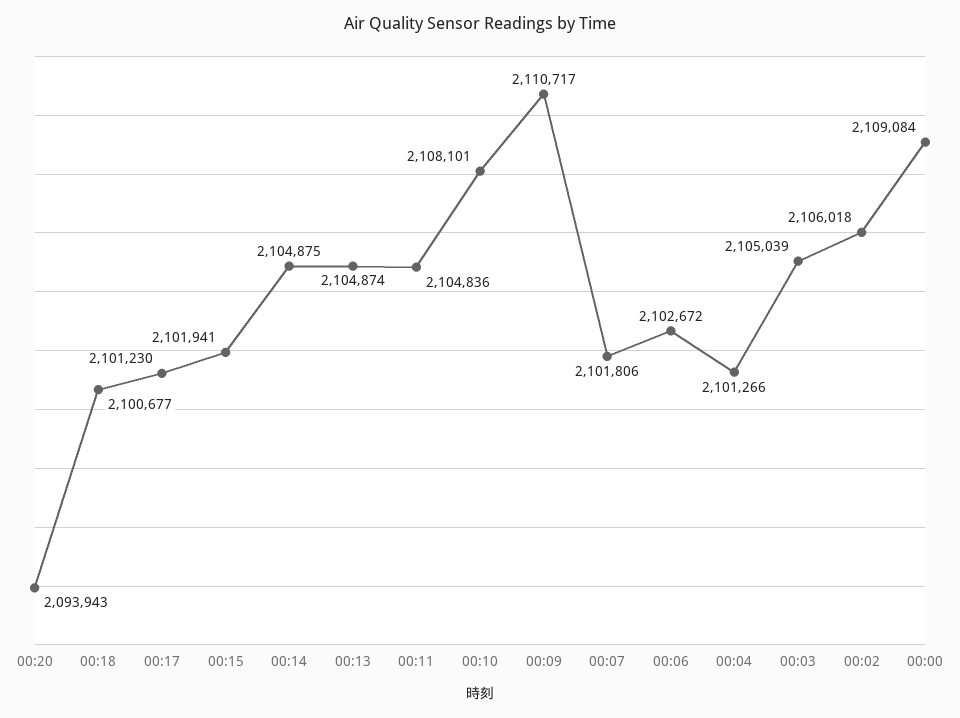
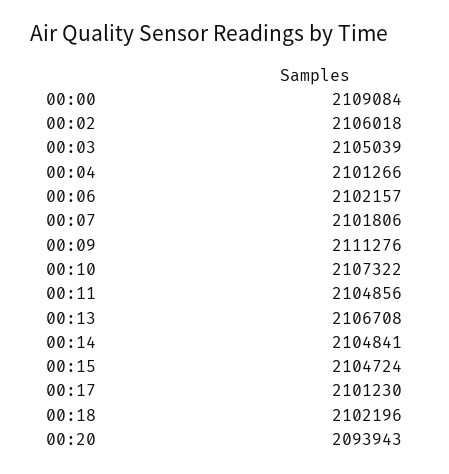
  {
    "00:20": 2093943,
-   "00:18": 2100677,
+   "00:18": 2102196,
    "00:17": 2101230,
-   "00:15": 2101941,
+   "00:15": 2104724,
-   "00:14": 2104875,
+   "00:14": 2104841,
-   "00:13": 2104874,
+   "00:13": 2106708,
-   "00:11": 2104836,
+   "00:11": 2104856,
-   "00:10": 2108101,
+   "00:10": 2107322,
-   "00:09": 2110717,
+   "00:09": 2111276,
    "00:07": 2101806,
-   "00:06": 2102672,
+   "00:06": 2102157,
    "00:04": 2101266,
    "00:03": 2105039,
    "00:02": 2106018,
    "00:00": 2109084
  }

